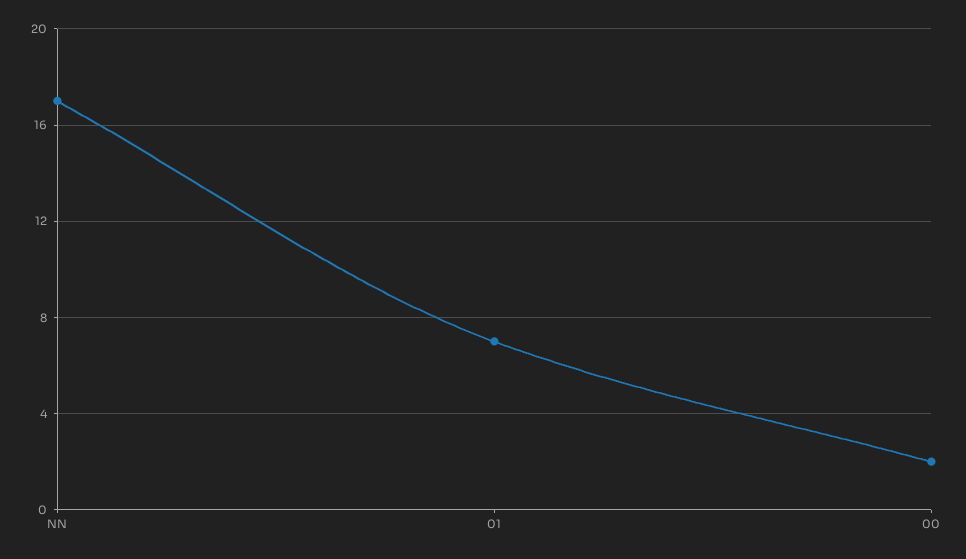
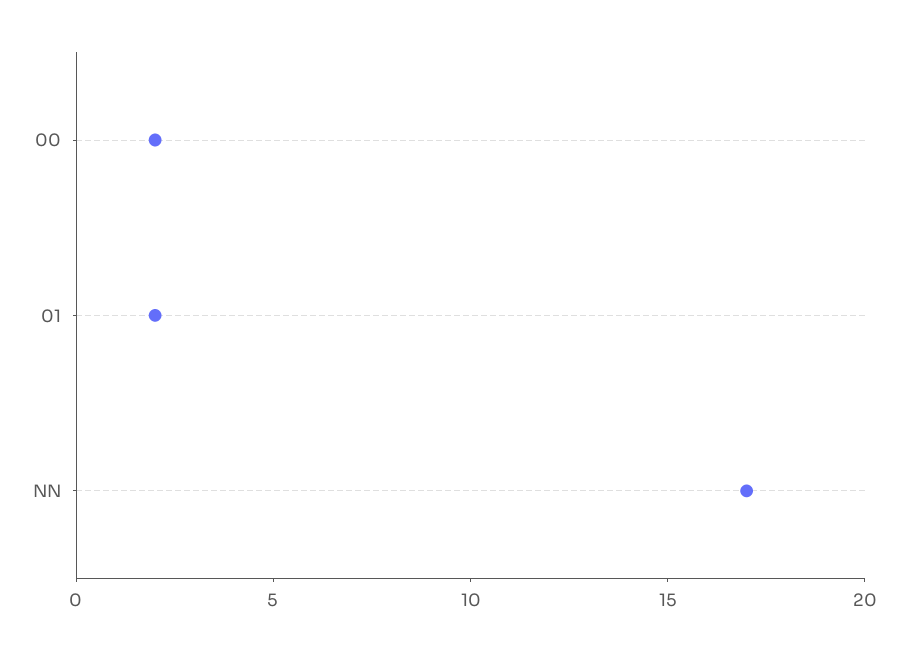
  {
    "NN": 17,
-   "01": 7,
+   "01": 2,
    "00": 2
  }

